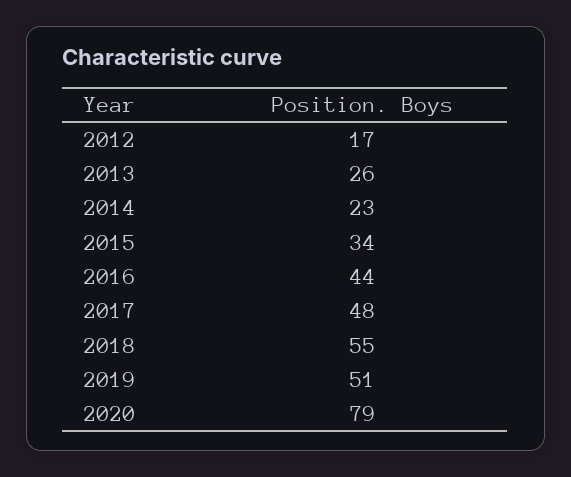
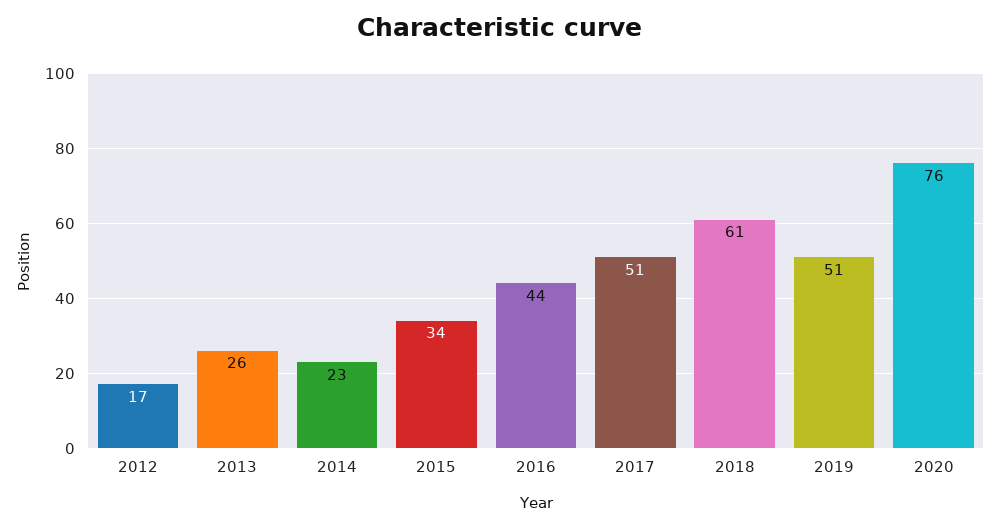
  {
    "2012": 17,
    "2013": 26,
    "2014": 23,
    "2015": 34,
    "2016": 44,
-   "2017": 48,
+   "2017": 51,
-   "2018": 55,
+   "2018": 61,
    "2019": 51,
-   "2020": 79
+   "2020": 76
  }

